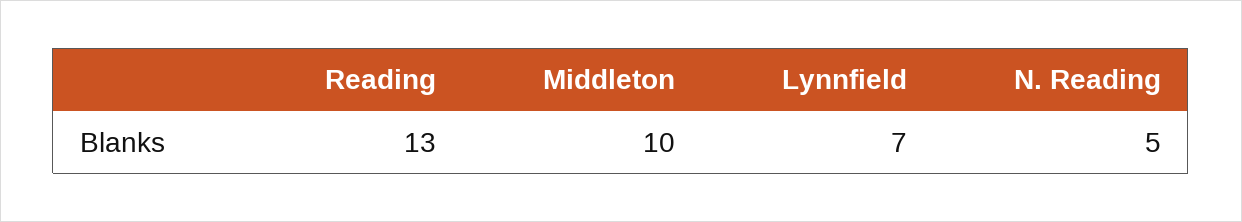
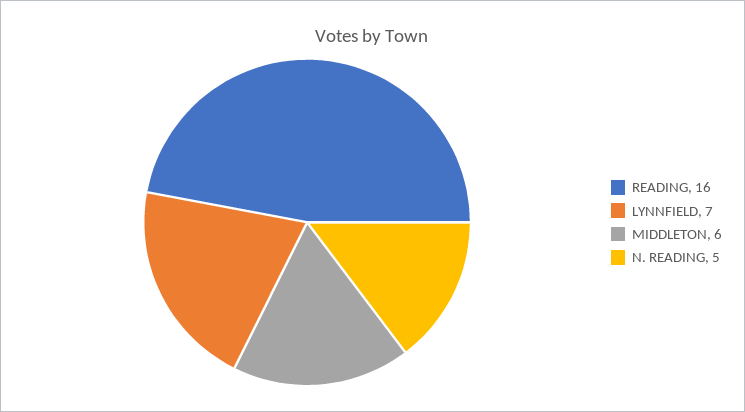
  {
-   "Reading": 13,
+   "Reading": 16,
-   "Middleton": 10,
+   "Middleton": 6,
    "Lynnfield": 7,
    "N. Reading": 5
  }

